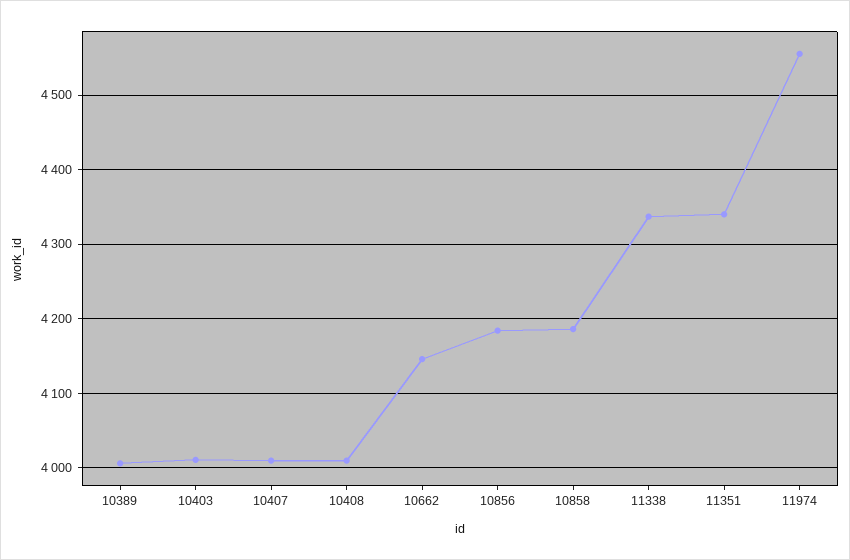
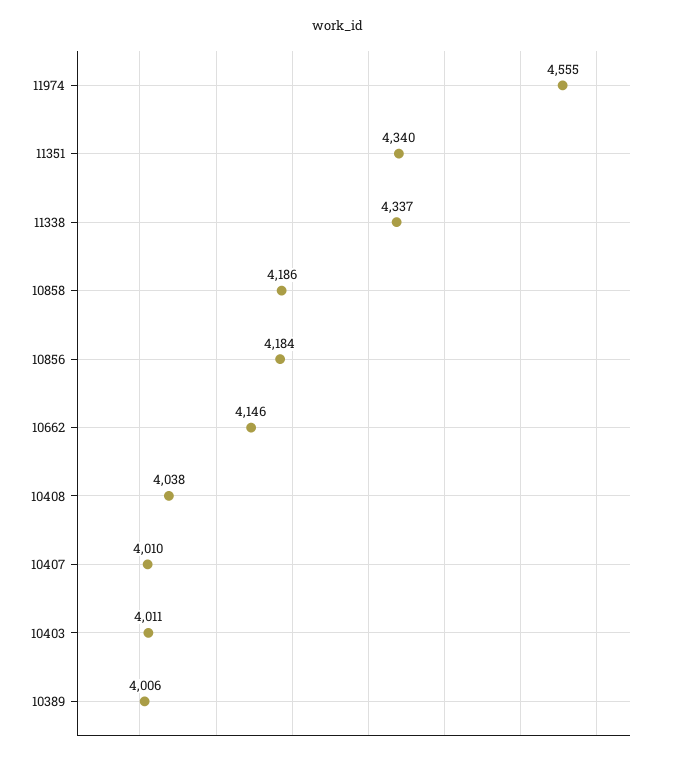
  {
    "10389": 4006,
    "10403": 4011,
    "10407": 4010,
-   "10408": 4010,
+   "10408": 4038,
    "10662": 4146,
    "10856": 4184,
    "10858": 4186,
    "11338": 4337,
    "11351": 4340,
    "11974": 4555
  }

